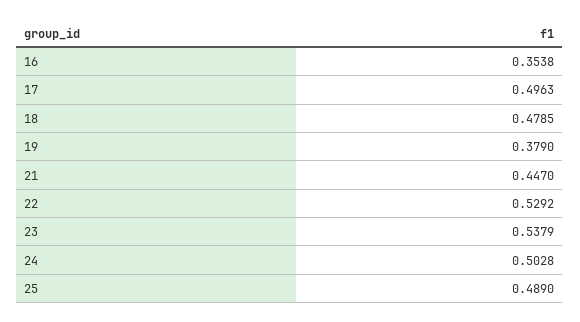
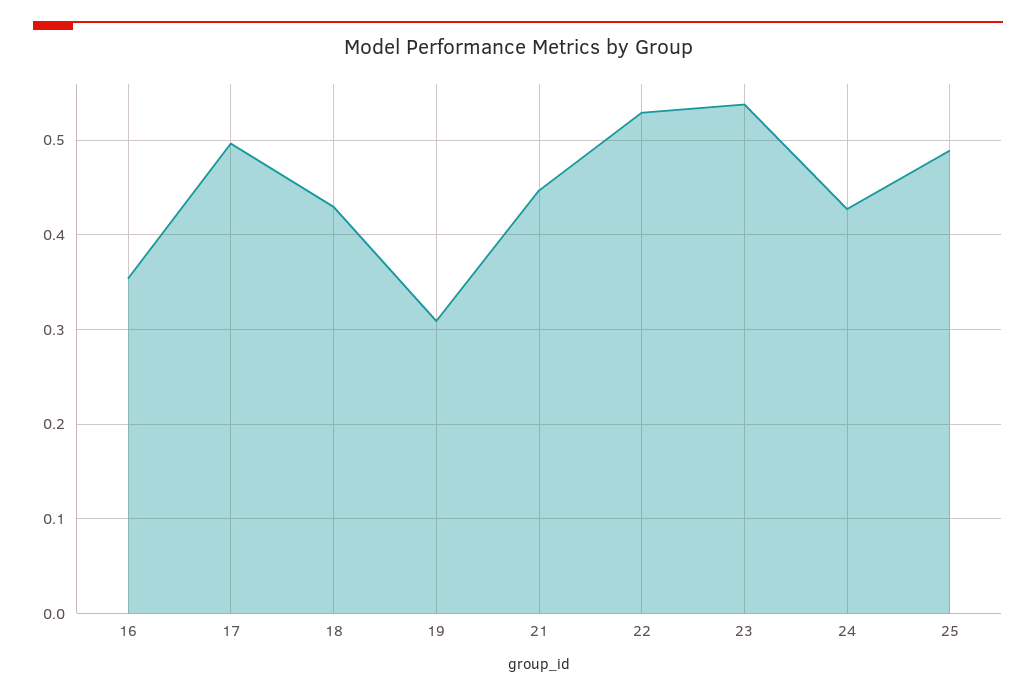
  {
    "16": 0.3538,
    "17": 0.4963,
-   "18": 0.4785,
+   "18": 0.43,
-   "19": 0.379,
+   "19": 0.31,
    "21": 0.447,
    "22": 0.5292,
    "23": 0.5379,
-   "24": 0.5028,
+   "24": 0.43,
    "25": 0.489
  }

